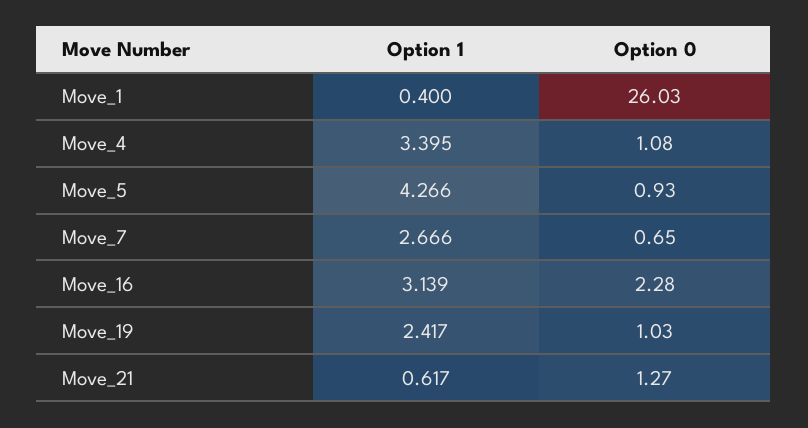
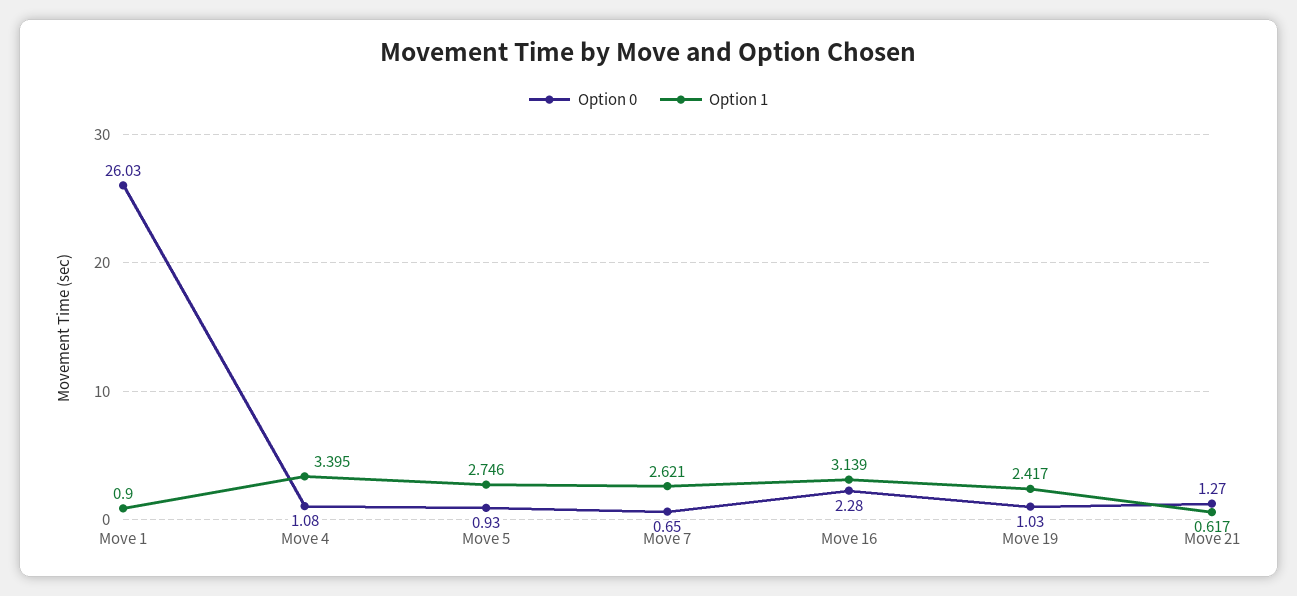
  {
    "Option 1": {
-     "Move_1": 0.4,
+     "Move_1": 0.9,
      "Move_4": 3.395,
-     "Move_5": 4.266,
+     "Move_5": 2.746,
-     "Move_7": 2.666,
+     "Move_7": 2.621,
      "Move_16": 3.139,
      "Move_19": 2.417,
      "Move_21": 0.617
    },
    "Option 0": {
      "Move_1": 26.03,
      "Move_4": 1.08,
      "Move_5": 0.93,
      "Move_7": 0.65,
      "Move_16": 2.28,
      "Move_19": 1.03,
      "Move_21": 1.27
    }
  }

